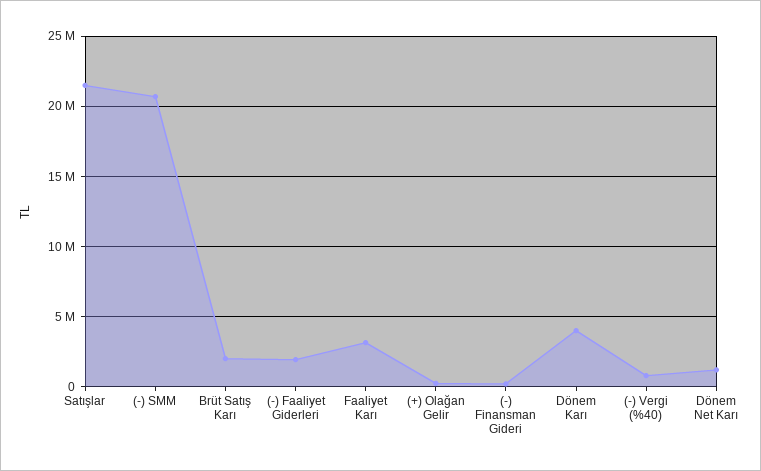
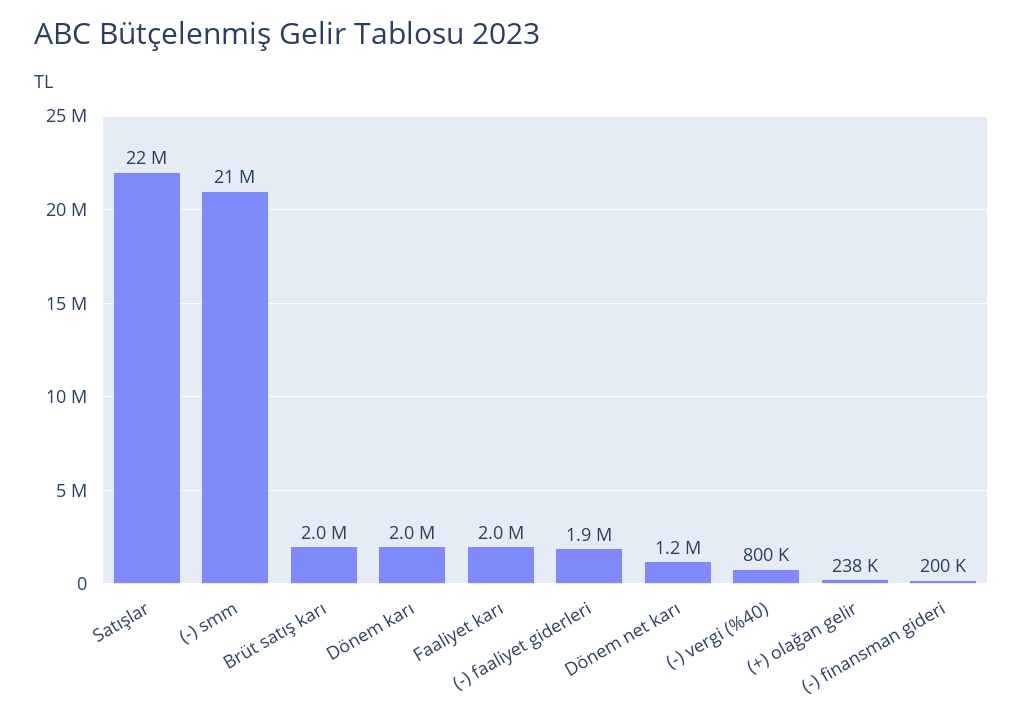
  {
    "Satışlar": 22000000,
    "(-) SMM": 21000000,
    "Brüt Satış Karı": 2000000,
    "(-) Faaliyet Giderleri": 1900000,
-   "Faaliyet Karı": 3000000,
+   "Faaliyet Karı": 2000000,
    "(+) Olağan Gelir": 238000,
    "(-) Finansman Gideri": 200000,
-   "Dönem Karı": 4000000,
+   "Dönem Karı": 2000000,
    "(-) Vergi (%40)": 800000,
    "Dönem Net Karı": 1200000
  }

